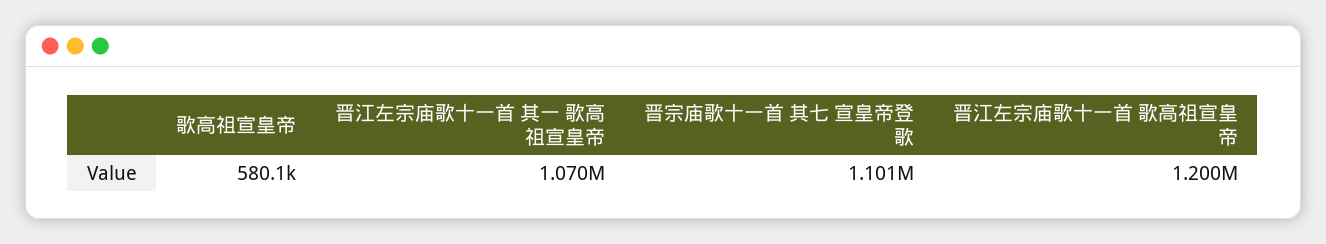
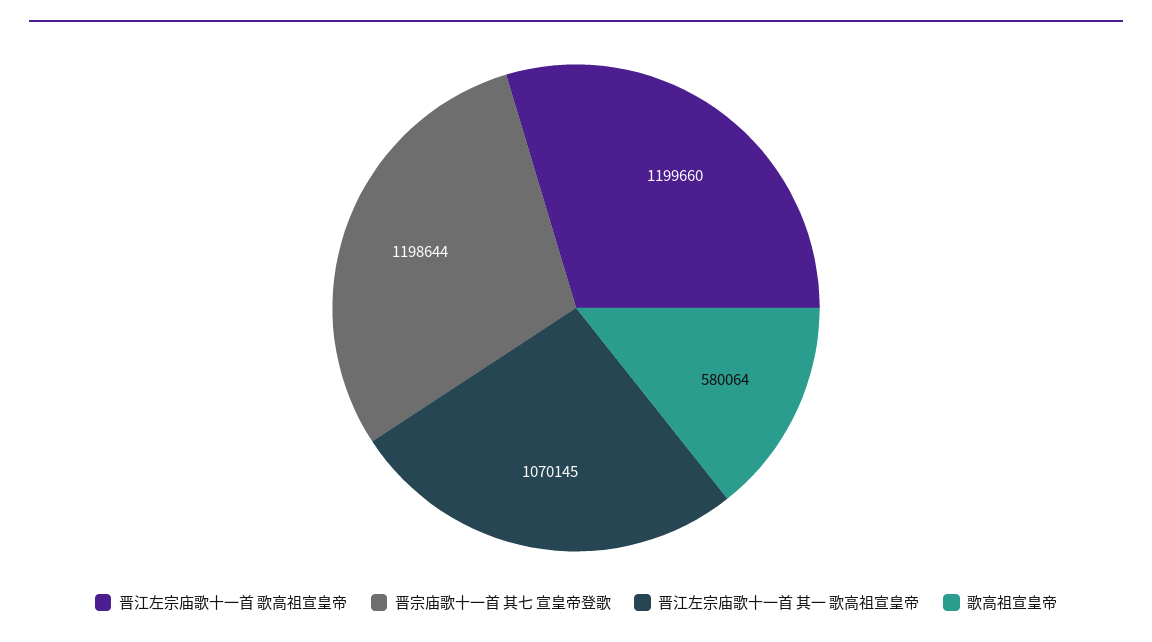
  {
    "歌高祖宣皇帝": 580064,
    "晋江左宗庙歌十一首 其一 歌高祖宣皇帝": 1070145,
-   "晋宗庙歌十一首 其七 宣皇帝登歌": 1101000,
+   "晋宗庙歌十一首 其七 宣皇帝登歌": 1198644,
    "晋江左宗庙歌十一首 歌高祖宣皇帝": 1199660
  }

